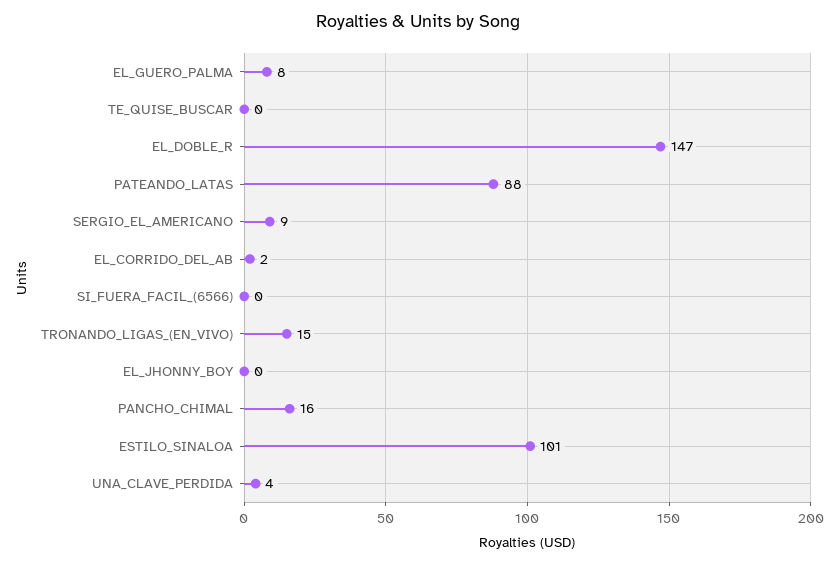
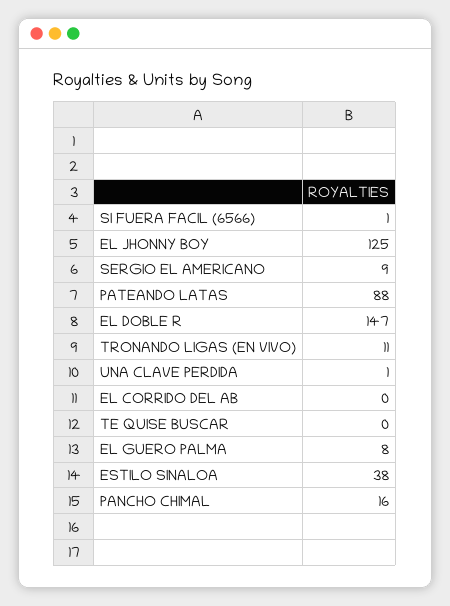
  {
    "EL_GUERO_PALMA": 8,
    "TE_QUISE_BUSCAR": 0,
    "EL_DOBLE_R": 147,
    "PATEANDO_LATAS": 88,
    "SERGIO_EL_AMERICANO": 9,
-   "EL_CORRIDO_DEL_AB": 2,
+   "EL_CORRIDO_DEL_AB": 0,
-   "SI_FUERA_FACIL_(6566)": 0,
+   "SI_FUERA_FACIL_(6566)": 1,
-   "TRONANDO_LIGAS_(EN_VIVO)": 15,
+   "TRONANDO_LIGAS_(EN_VIVO)": 11,
-   "EL_JHONNY_BOY": 0,
+   "EL_JHONNY_BOY": 125,
    "PANCHO_CHIMAL": 16,
-   "ESTILO_SINALOA": 101,
+   "ESTILO_SINALOA": 38,
-   "UNA_CLAVE_PERDIDA": 4
+   "UNA_CLAVE_PERDIDA": 1
  }

